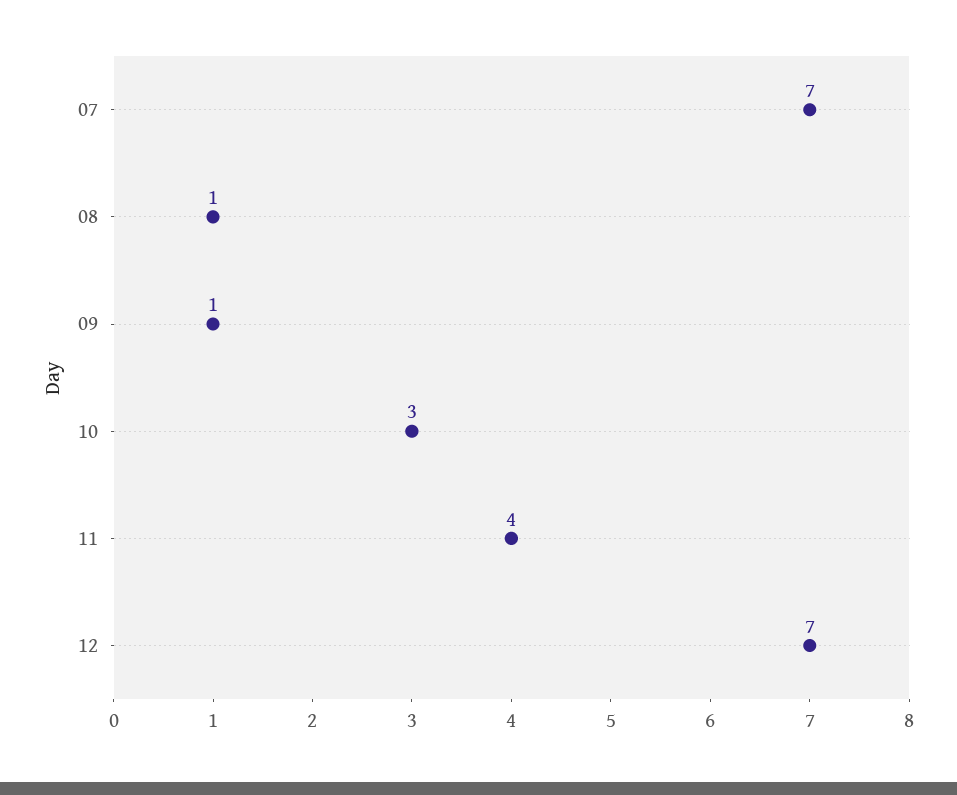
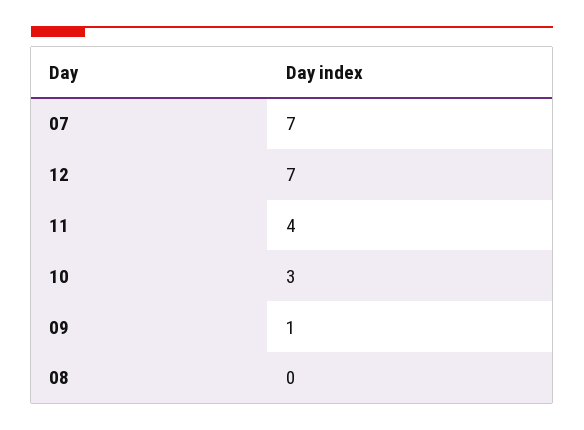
  {
    "07": 7,
-   "08": 1,
+   "08": 0,
    "09": 1,
    "10": 3,
    "11": 4,
    "12": 7
  }

